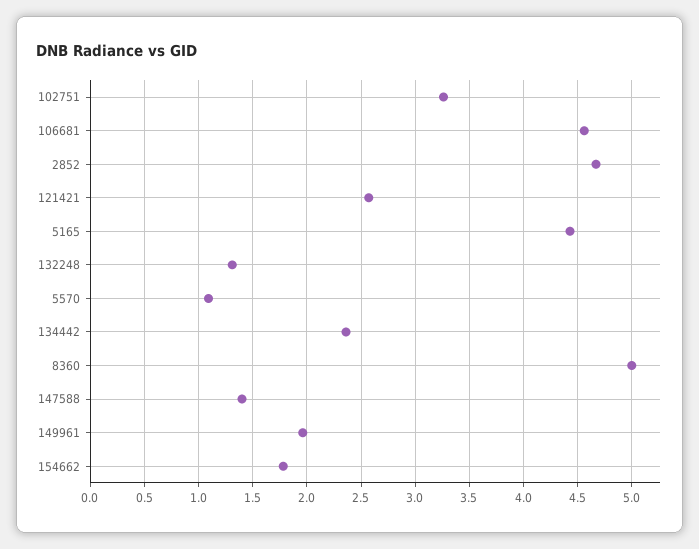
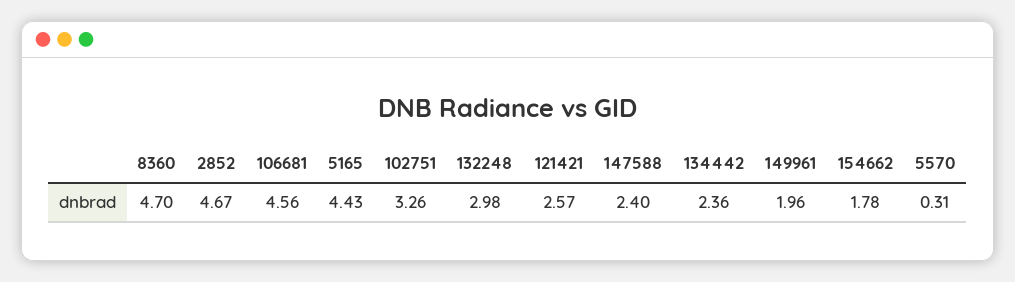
  {
    "102751": 3.26,
    "106681": 4.56,
    "2852": 4.67,
    "121421": 2.57,
    "5165": 4.43,
-   "132248": 1.3,
+   "132248": 2.98,
-   "5570": 1.1,
+   "5570": 0.31,
    "134442": 2.36,
-   "8360": 5,
+   "8360": 4.7,
-   "147588": 1.4,
+   "147588": 2.4,
    "149961": 1.96,
    "154662": 1.78
  }

